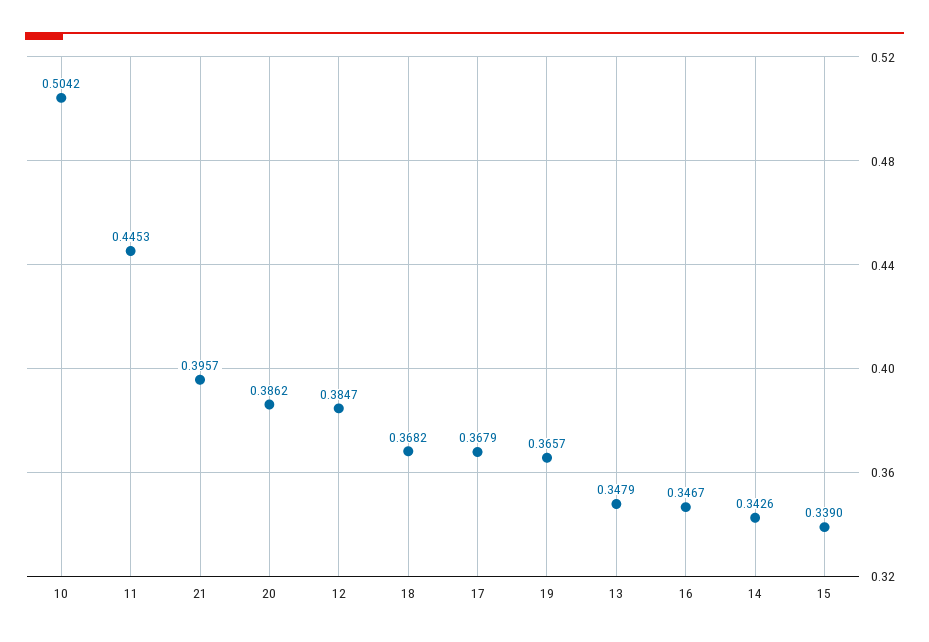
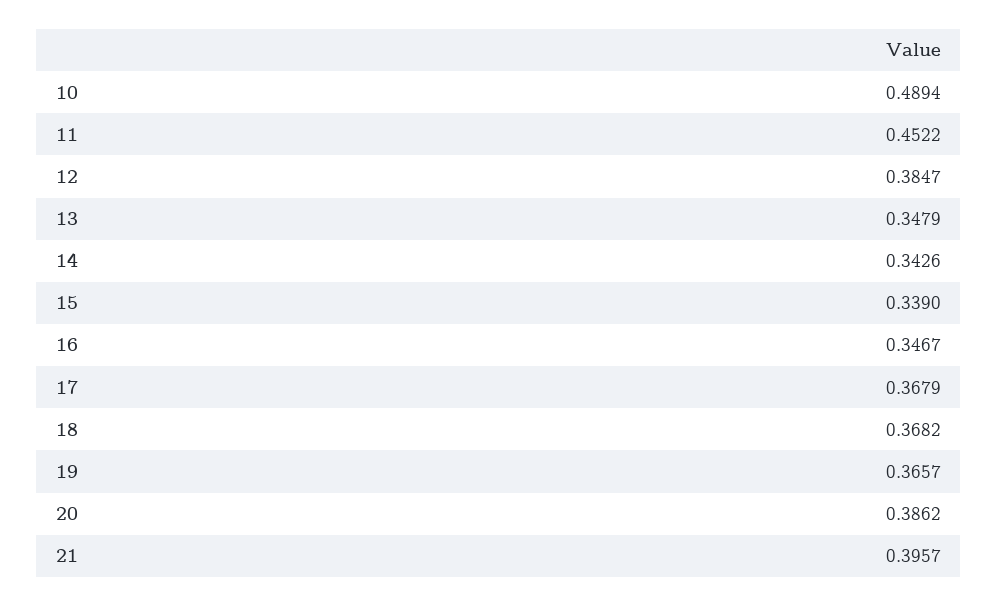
  {
-   "10": 0.5042,
+   "10": 0.4894,
-   "11": 0.4453,
+   "11": 0.4522,
    "21": 0.3957,
    "20": 0.3862,
    "12": 0.3847,
    "18": 0.3682,
    "17": 0.3679,
    "19": 0.3657,
    "13": 0.3479,
    "16": 0.3467,
    "14": 0.3426,
    "15": 0.339
  }

